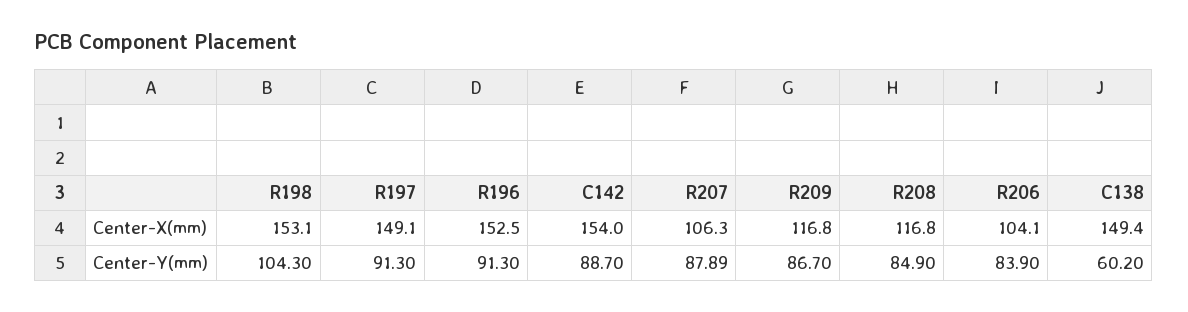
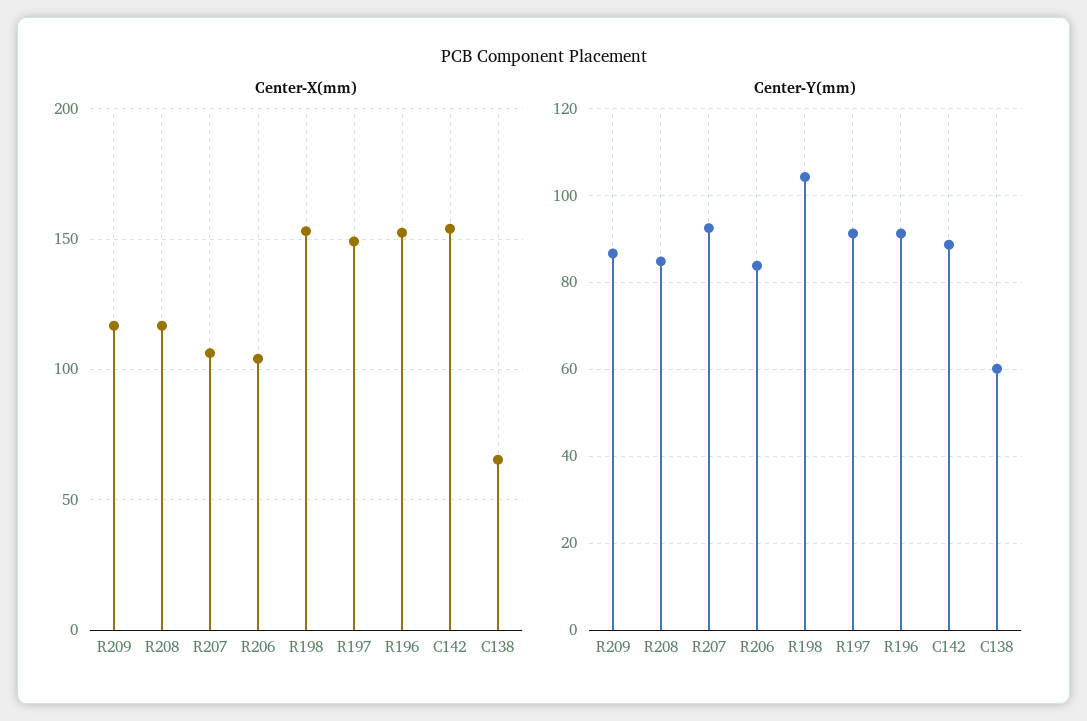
  {
    "Center-X(mm)": {
      "R198": 153.1,
      "R197": 149.1,
      "R196": 152.5,
      "C142": 154,
      "R207": 106.3,
      "R209": 116.8,
      "R208": 116.8,
      "R206": 104.1,
-     "C138": 149.4
+     "C138": 65
    },
    "Center-Y(mm)": {
      "R198": 104.3,
      "R197": 91.3,
      "R196": 91.3,
      "C142": 88.7,
-     "R207": 87.89,
+     "R207": 92,
      "R209": 86.7,
      "R208": 84.9,
      "R206": 83.9,
      "C138": 60.2
    }
  }

